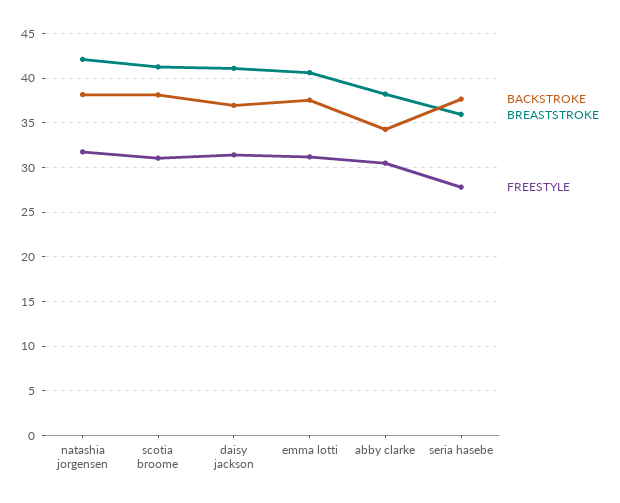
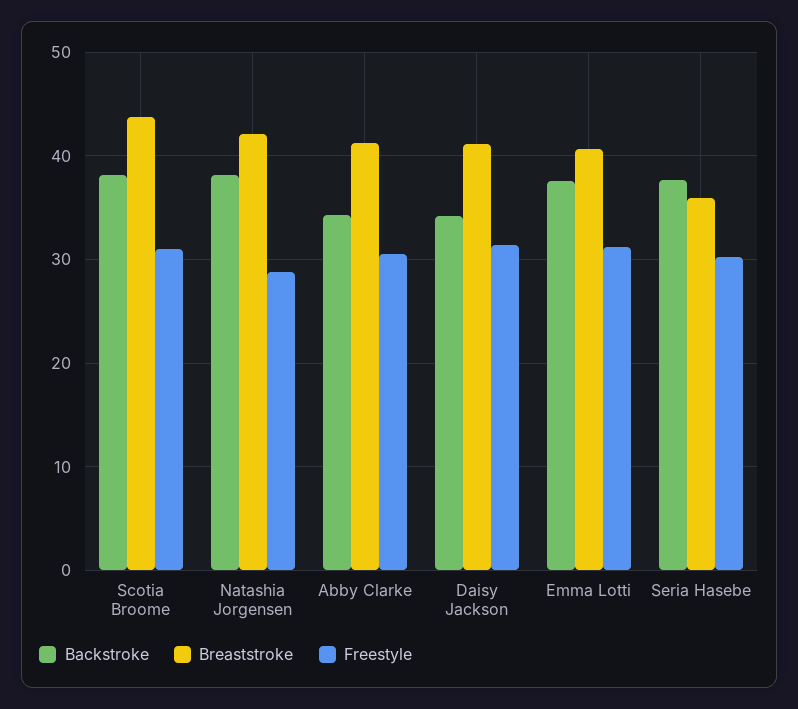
  {
    "BACKSTROKE": {
      "natashia jorgensen": 38,
      "scotia broome": 38,
-     "daisy jackson": 37,
+     "daisy jackson": 34,
      "emma lotti": 38,
      "abby clarke": 34,
      "seria hasebe": 38
    },
    "BREASTSTROKE": {
      "natashia jorgensen": 42,
-     "scotia broome": 41,
+     "scotia broome": 44,
      "daisy jackson": 41,
      "emma lotti": 41,
-     "abby clarke": 38,
+     "abby clarke": 41,
      "seria hasebe": 36
    },
    "FREESTYLE": {
-     "natashia jorgensen": 32,
+     "natashia jorgensen": 29,
      "scotia broome": 31,
      "daisy jackson": 31,
      "emma lotti": 31,
      "abby clarke": 30,
-     "seria hasebe": 28
+     "seria hasebe": 30
    }
  }

